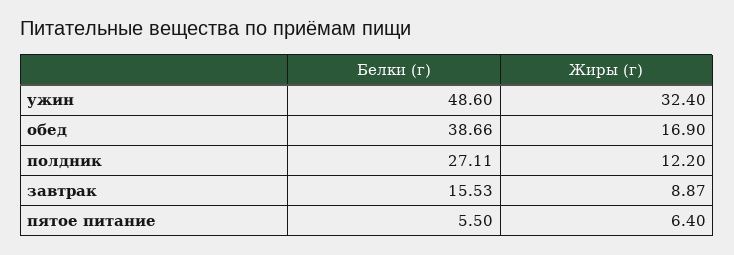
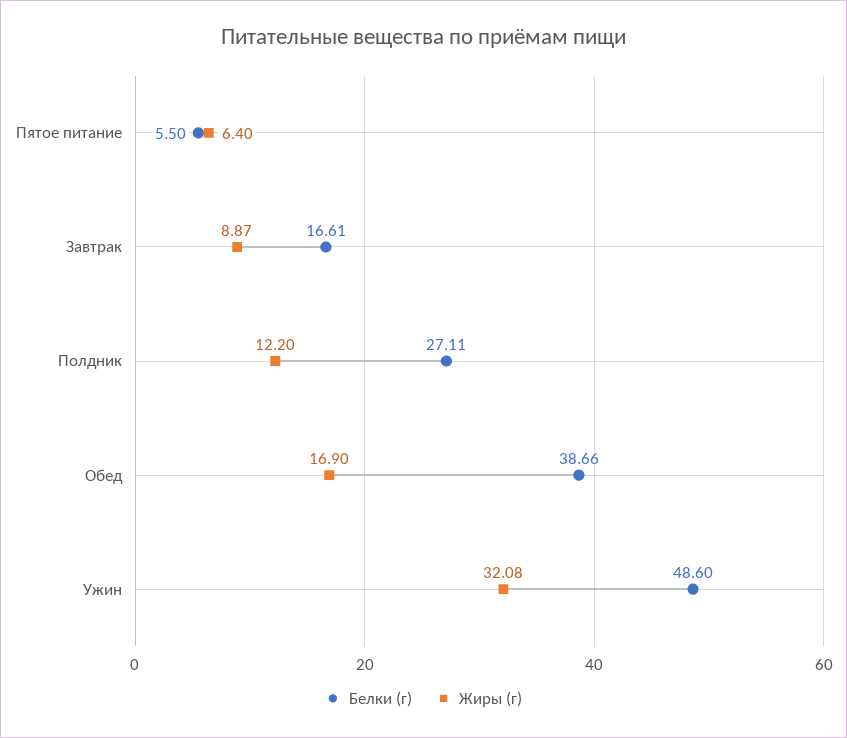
  {
    "Белки (г)": {
      "ужин": 48.6,
      "обед": 38.66,
      "полдник": 27.11,
-     "завтрак": 15.53,
+     "завтрак": 16.61,
      "пятое питание": 5.5
    },
    "Жиры (г)": {
-     "ужин": 32.4,
+     "ужин": 32.08,
      "обед": 16.9,
      "полдник": 12.2,
      "завтрак": 8.87,
      "пятое питание": 6.4
    }
  }

